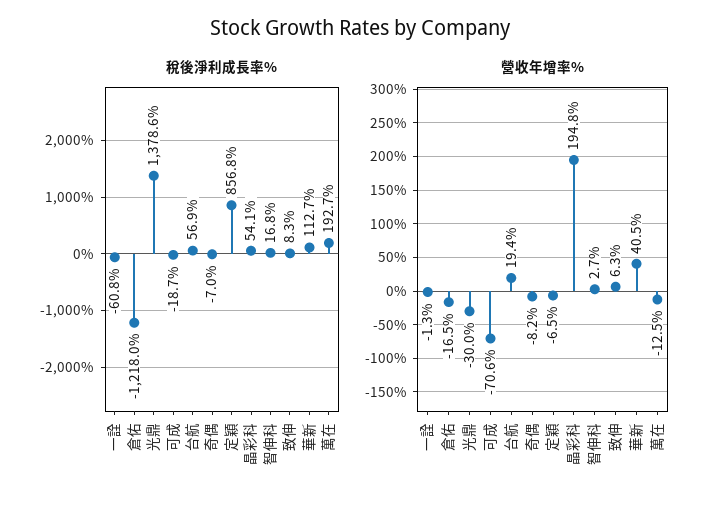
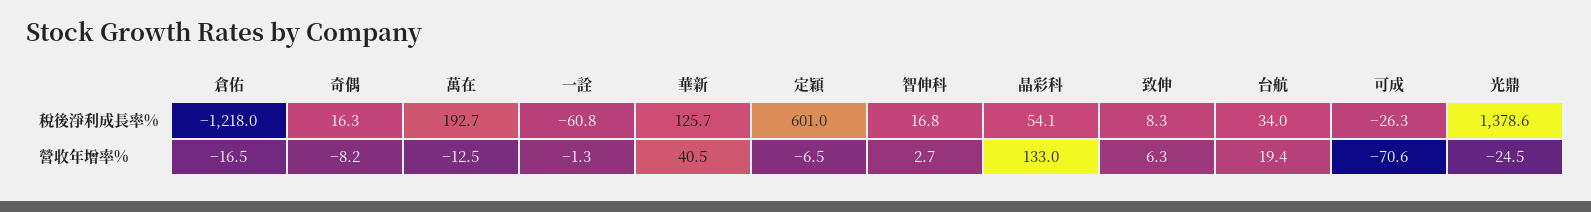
  {
    "稅後淨利成長率%": {
      "一詮": -60.8,
      "倉佑": -1218,
      "光鼎": 1378.6,
-     "可成": -18.7,
+     "可成": -26.3,
-     "台航": 56.9,
+     "台航": 34,
-     "奇偶": -7,
+     "奇偶": 16.3,
-     "定穎": 856.8,
+     "定穎": 601,
      "晶彩科": 54.1,
      "智伸科": 16.8,
      "致伸": 8.3,
-     "華新": 112.7,
+     "華新": 125.7,
      "萬在": 192.7
    },
    "營收年增率%": {
      "一詮": -1.3,
      "倉佑": -16.5,
-     "光鼎": -30,
+     "光鼎": -24.5,
      "可成": -70.6,
      "台航": 19.4,
      "奇偶": -8.2,
      "定穎": -6.5,
-     "晶彩科": 194.8,
+     "晶彩科": 133,
      "智伸科": 2.7,
      "致伸": 6.3,
      "華新": 40.5,
      "萬在": -12.5
    }
  }

